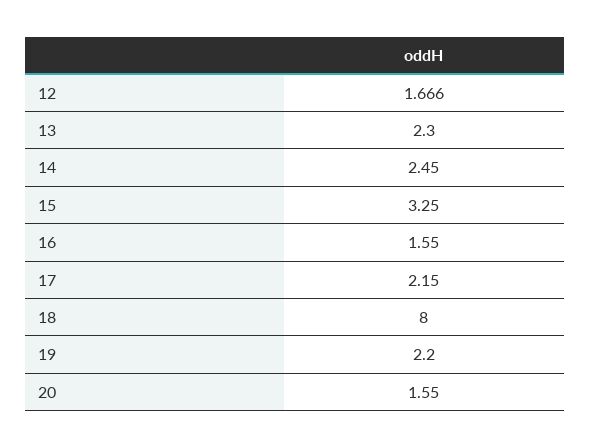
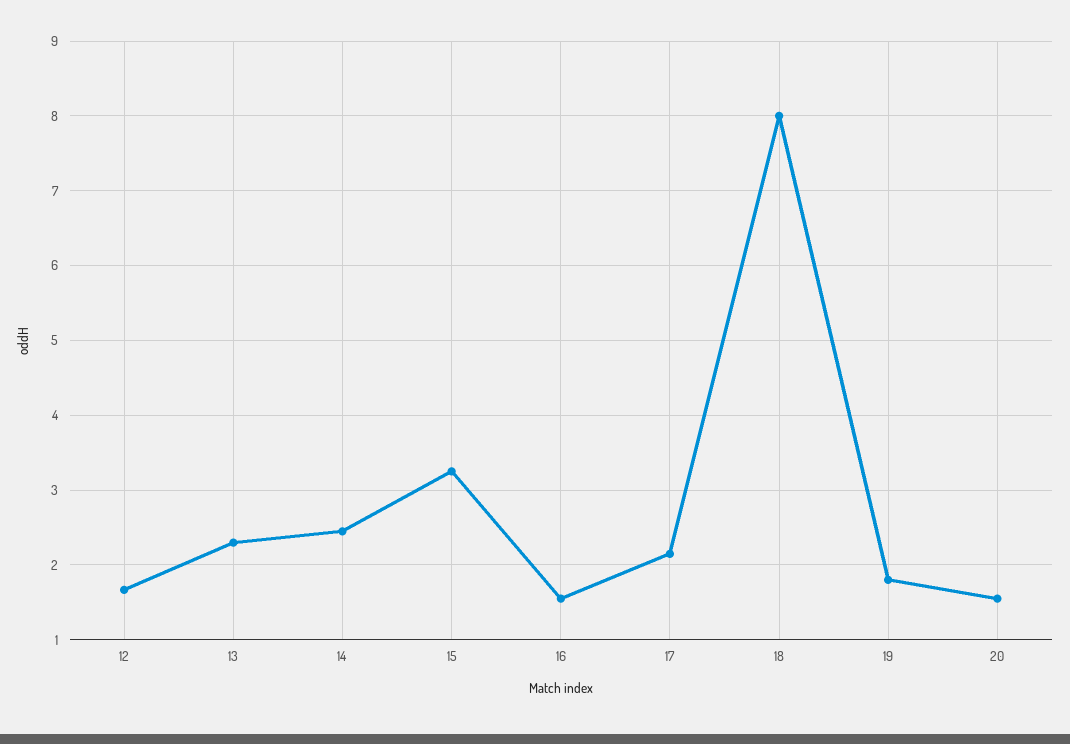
  {
    "12": 1.666,
    "13": 2.3,
    "14": 2.45,
    "15": 3.25,
    "16": 1.55,
    "17": 2.15,
    "18": 8,
-   "19": 2.2,
+   "19": 1.8,
    "20": 1.55
  }

